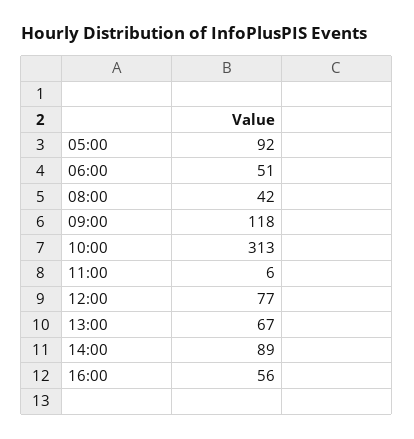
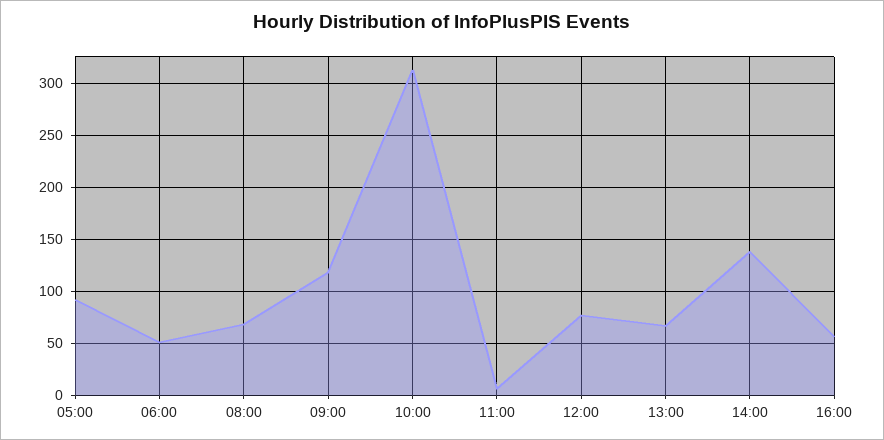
  {
    "05:00": 92,
    "06:00": 51,
-   "08:00": 42,
+   "08:00": 70,
    "09:00": 118,
    "10:00": 313,
    "11:00": 6,
    "12:00": 77,
    "13:00": 67,
-   "14:00": 89,
+   "14:00": 140,
    "16:00": 56
  }

